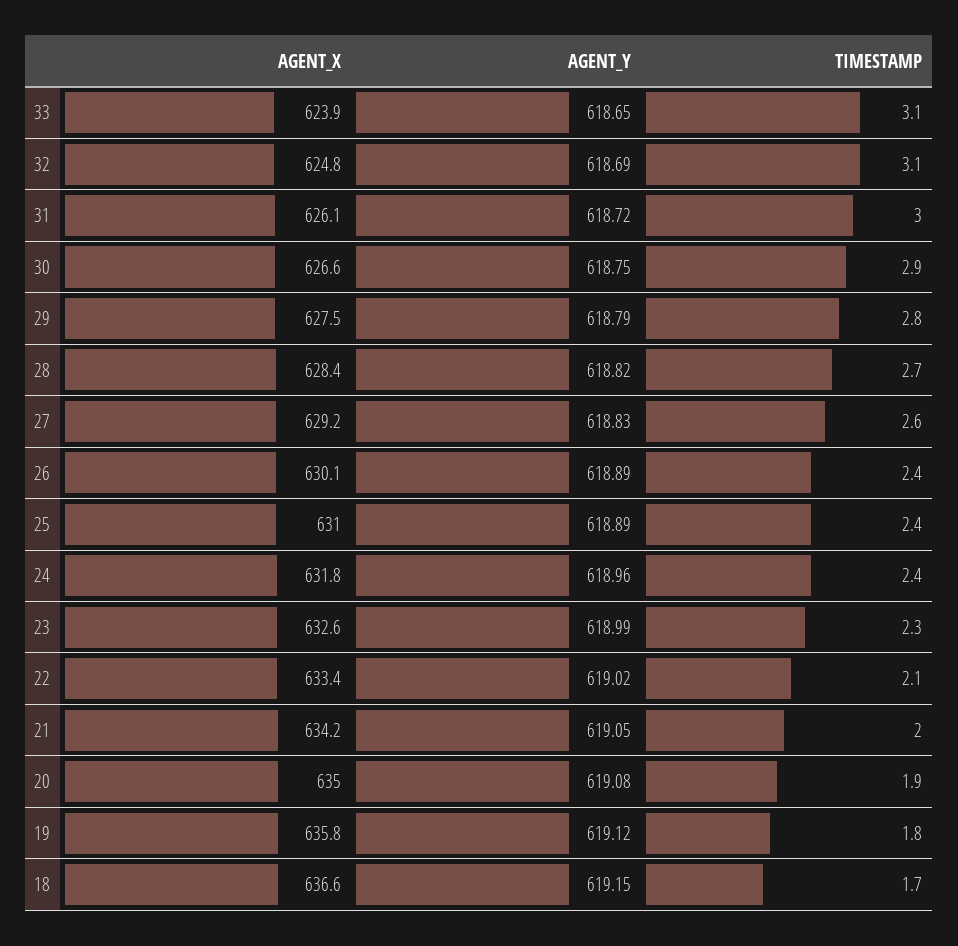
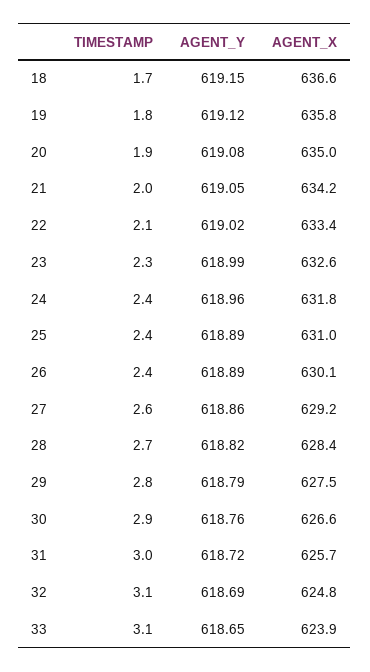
  {
    "AGENT_X": {
      "33": 623.9,
      "32": 624.8,
-     "31": 626.1,
+     "31": 625.7,
      "30": 626.6,
      "29": 627.5,
      "28": 628.4,
      "27": 629.2,
      "26": 630.1,
      "25": 631,
      "24": 631.8,
      "23": 632.6,
      "22": 633.4,
      "21": 634.2,
      "20": 635,
      "19": 635.8,
      "18": 636.6
    },
    "AGENT_Y": {
      "33": 618.65,
      "32": 618.69,
      "31": 618.72,
-     "30": 618.75,
+     "30": 618.76,
      "29": 618.79,
      "28": 618.82,
-     "27": 618.83,
+     "27": 618.86,
      "26": 618.89,
      "25": 618.89,
      "24": 618.96,
      "23": 618.99,
      "22": 619.02,
      "21": 619.05,
      "20": 619.08,
      "19": 619.12,
      "18": 619.15
    },
    "TIMESTAMP": {
      "33": 3.1,
      "32": 3.1,
      "31": 3,
      "30": 2.9,
      "29": 2.8,
      "28": 2.7,
      "27": 2.6,
      "26": 2.4,
      "25": 2.4,
      "24": 2.4,
      "23": 2.3,
      "22": 2.1,
      "21": 2,
      "20": 1.9,
      "19": 1.8,
      "18": 1.7
    }
  }

